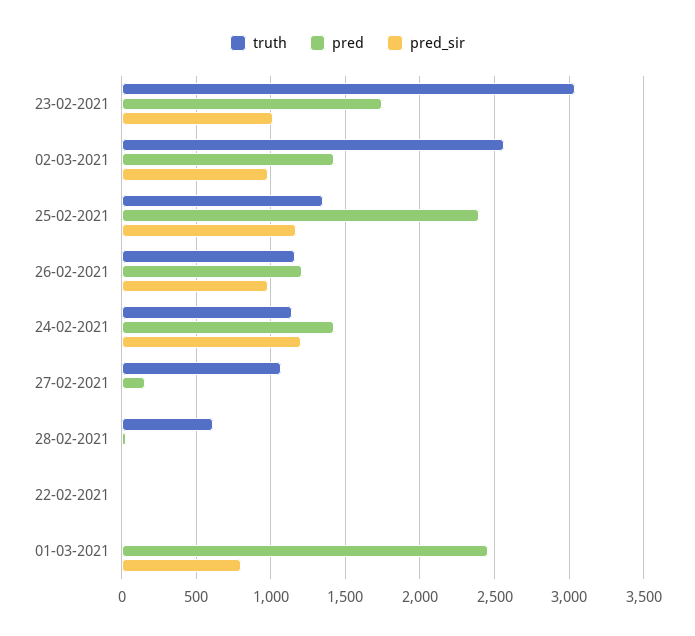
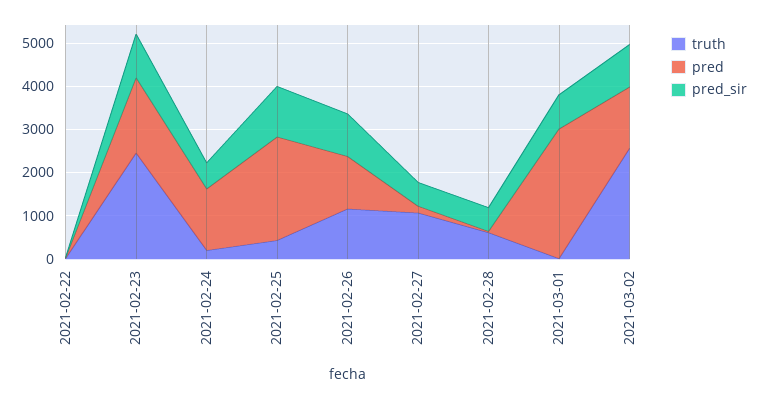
  {
    "truth": {
-     "23-02-2021": 3050,
+     "23-02-2021": 2400,
      "02-03-2021": 2550,
-     "25-02-2021": 1350,
+     "25-02-2021": 400,
      "26-02-2021": 1150,
-     "24-02-2021": 1150,
+     "24-02-2021": 200,
      "27-02-2021": 1050,
      "28-02-2021": 600,
      "22-02-2021": 0,
      "01-03-2021": 0
    },
    "pred": {
      "23-02-2021": 1750,
      "02-03-2021": 1450,
      "25-02-2021": 2400,
      "26-02-2021": 1200,
      "24-02-2021": 1400,
      "27-02-2021": 150,
      "28-02-2021": 50,
      "22-02-2021": 0,
-     "01-03-2021": 2450
+     "01-03-2021": 3000
    },
    "pred_sir": {
      "23-02-2021": 1000,
      "02-03-2021": 1000,
      "25-02-2021": 1150,
      "26-02-2021": 1000,
-     "24-02-2021": 1200,
+     "24-02-2021": 600,
-     "27-02-2021": 0,
+     "27-02-2021": 600,
-     "28-02-2021": 0,
+     "28-02-2021": 600,
      "22-02-2021": 0,
      "01-03-2021": 800
    }
  }

